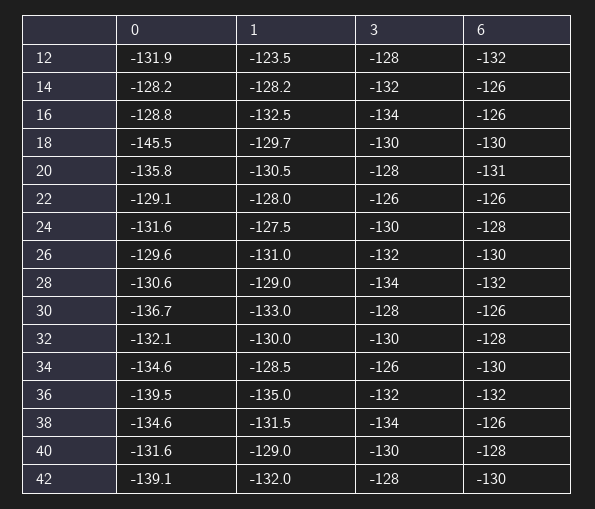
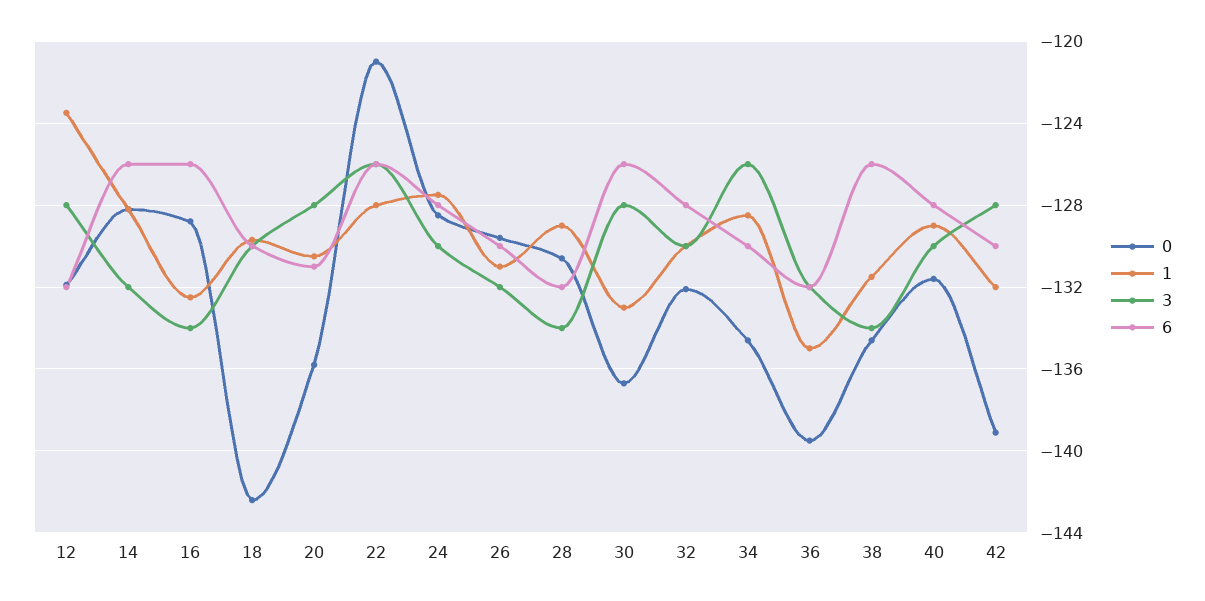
  {
    "0": {
      "12": -131.9,
      "14": -128.2,
      "16": -128.8,
-     "18": -145.5,
+     "18": -142.5,
      "20": -135.8,
-     "22": -129.1,
+     "22": -121,
-     "24": -131.6,
+     "24": -128.5,
      "26": -129.6,
      "28": -130.6,
      "30": -136.7,
      "32": -132.1,
      "34": -134.6,
      "36": -139.5,
      "38": -134.6,
      "40": -131.6,
      "42": -139.1
    },
    "1": {
      "12": -123.5,
      "14": -128.2,
      "16": -132.5,
      "18": -129.7,
      "20": -130.5,
      "22": -128,
      "24": -127.5,
      "26": -131,
      "28": -129,
      "30": -133,
      "32": -130,
      "34": -128.5,
      "36": -135,
      "38": -131.5,
      "40": -129,
      "42": -132
    },
    "3": {
      "12": -128,
      "14": -132,
      "16": -134,
      "18": -130,
      "20": -128,
      "22": -126,
      "24": -130,
      "26": -132,
      "28": -134,
      "30": -128,
      "32": -130,
      "34": -126,
      "36": -132,
      "38": -134,
      "40": -130,
      "42": -128
    },
    "6": {
      "12": -132,
      "14": -126,
      "16": -126,
      "18": -130,
      "20": -131,
      "22": -126,
      "24": -128,
      "26": -130,
      "28": -132,
      "30": -126,
      "32": -128,
      "34": -130,
      "36": -132,
      "38": -126,
      "40": -128,
      "42": -130
    }
  }

